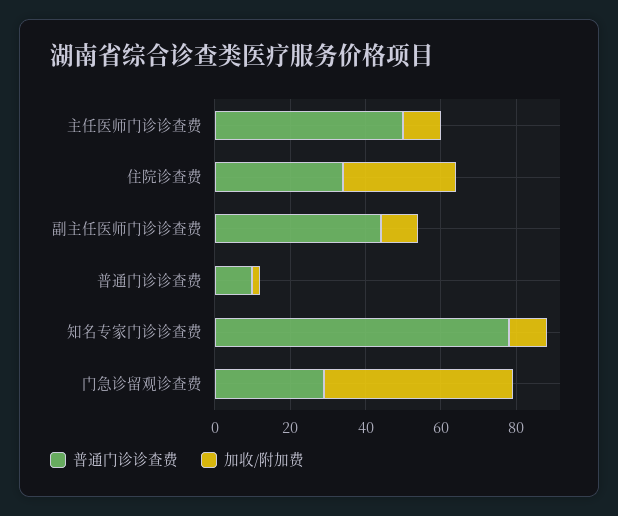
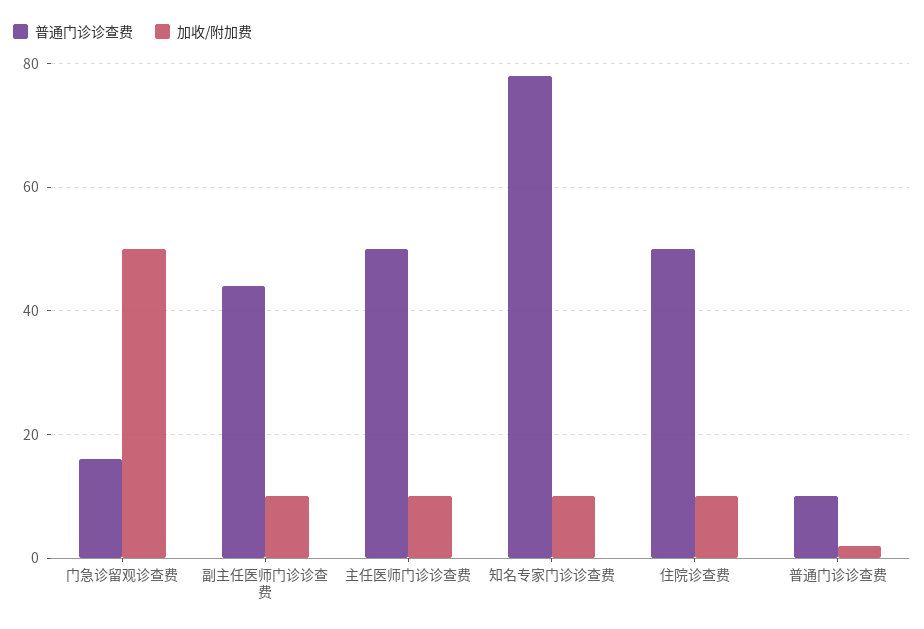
  {
    "普通门诊诊查费": {
      "主任医师门诊诊查费": 50,
-     "住院诊查费": 35,
+     "住院诊查费": 50,
      "副主任医师门诊诊查费": 45,
      "普通门诊诊查费": 10,
      "知名专家门诊诊查费": 80,
-     "门急诊留观诊查费": 30
+     "门急诊留观诊查费": 15
    },
    "加收/附加费": {
      "主任医师门诊诊查费": 10,
-     "住院诊查费": 30,
+     "住院诊查费": 10,
      "副主任医师门诊诊查费": 10,
      "普通门诊诊查费": 0,
      "知名专家门诊诊查费": 10,
      "门急诊留观诊查费": 50
    }
  }

